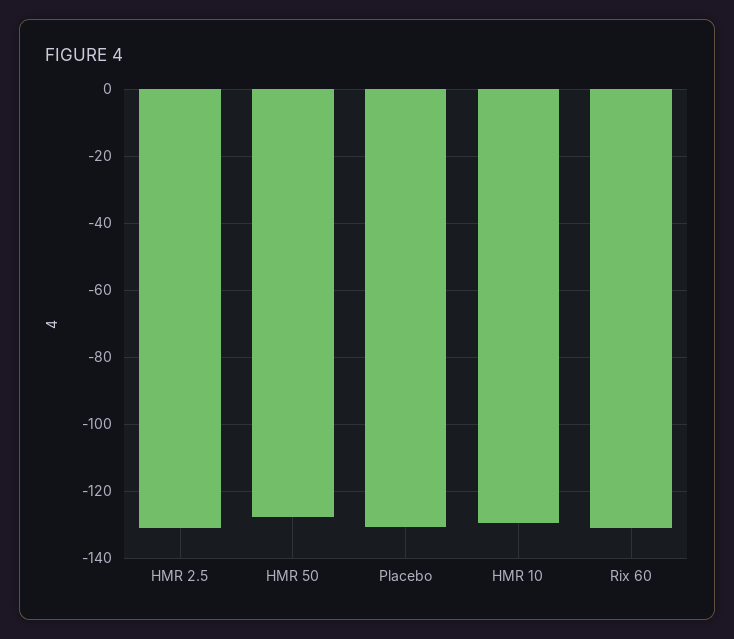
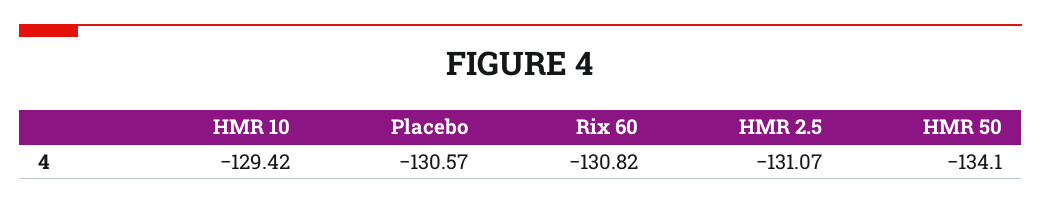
  {
    "HMR 2.5": -131.07,
-   "HMR 50": -128,
+   "HMR 50": -134.1,
    "Placebo": -130.57,
    "HMR 10": -129.42,
    "Rix 60": -130.82
  }

